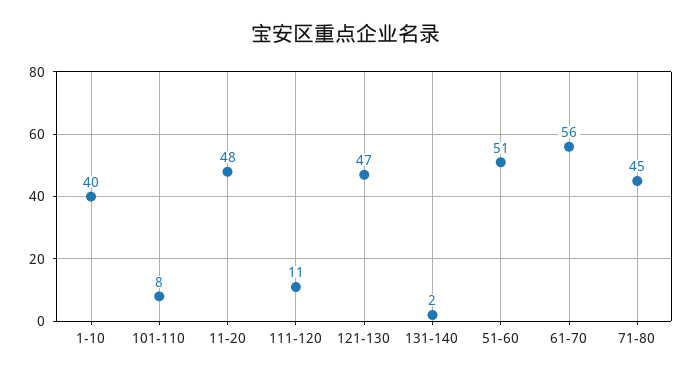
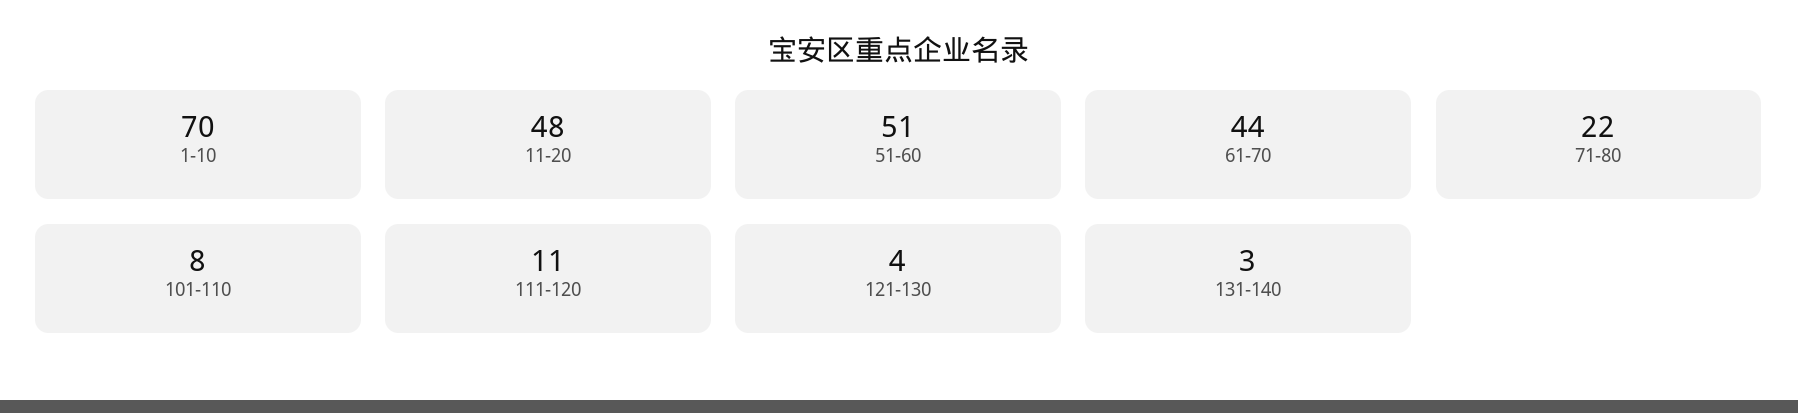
  {
-   "1-10": 40,
+   "1-10": 70,
    "101-110": 8,
    "11-20": 48,
    "111-120": 11,
-   "121-130": 47,
+   "121-130": 4,
-   "131-140": 2,
+   "131-140": 3,
    "51-60": 51,
-   "61-70": 56,
+   "61-70": 44,
-   "71-80": 45
+   "71-80": 22
  }

